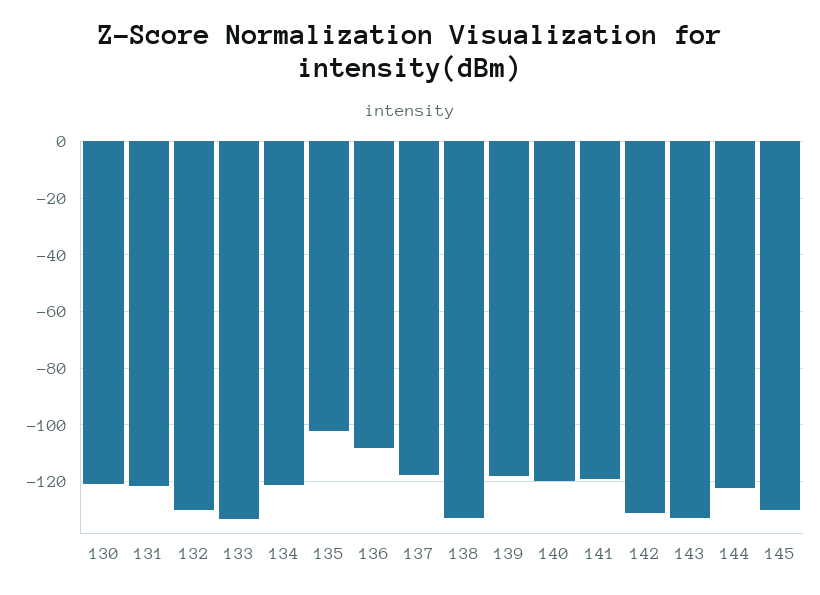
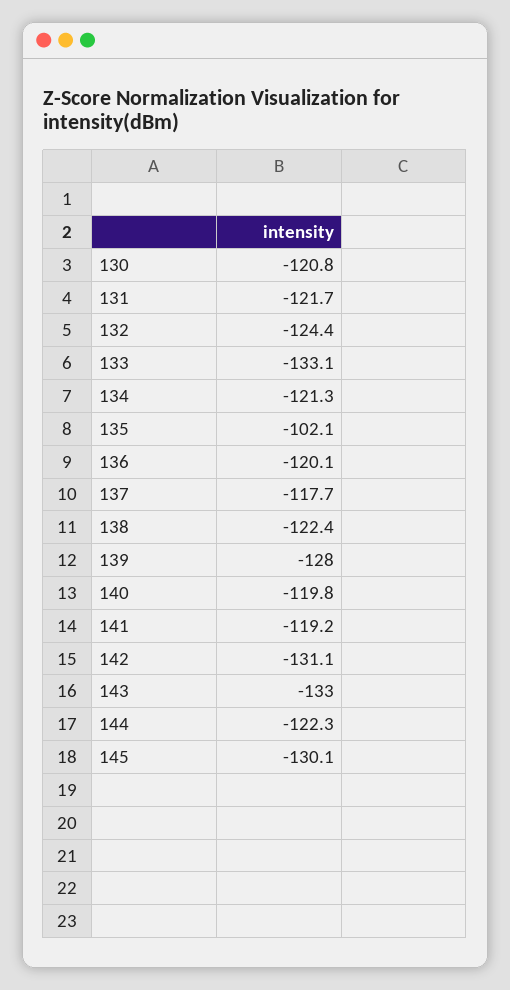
  {
    "130": -120.8,
    "131": -121.7,
-   "132": -130,
+   "132": -124.4,
    "133": -133.1,
    "134": -121.3,
    "135": -102.1,
-   "136": -107.5,
+   "136": -120.1,
    "137": -117.7,
-   "138": -132.5,
+   "138": -122.4,
-   "139": -117.5,
+   "139": -128,
    "140": -119.8,
    "141": -119.2,
    "142": -131.1,
    "143": -133,
    "144": -122.3,
    "145": -130.1
  }

